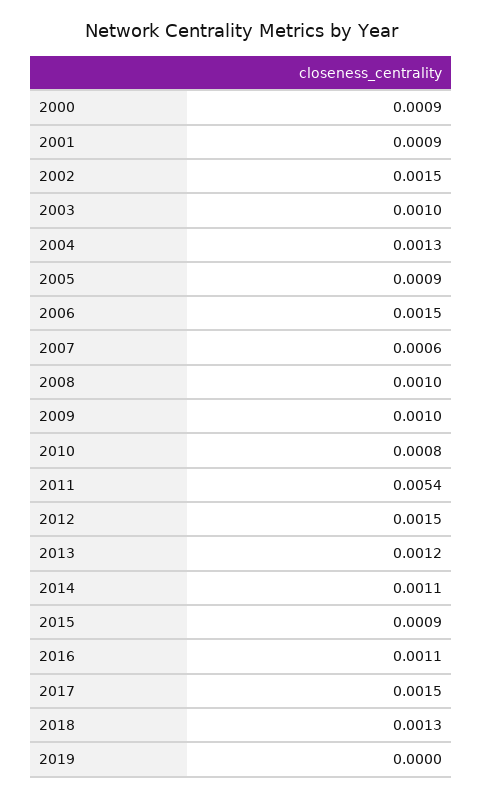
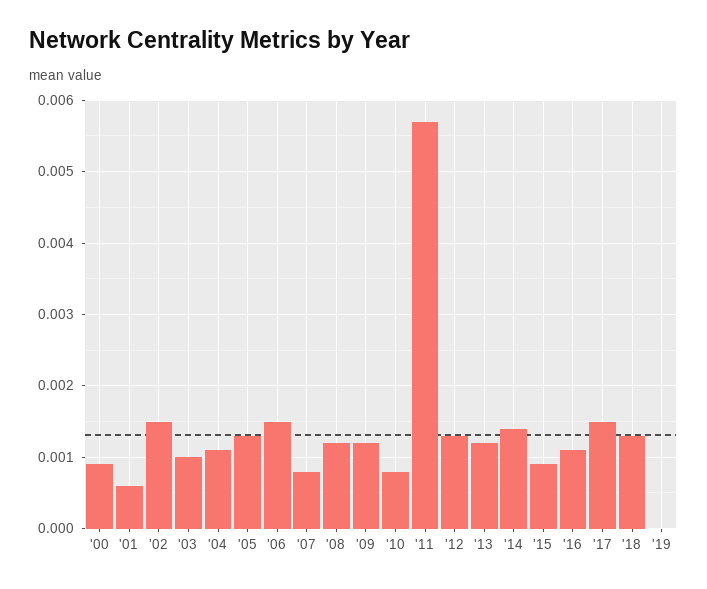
  {
    "2000": 0.0009,
-   "2001": 0.0009,
+   "2001": 0.0006,
    "2002": 0.0015,
    "2003": 0.001,
-   "2004": 0.0013,
+   "2004": 0.0011,
-   "2005": 0.0009,
+   "2005": 0.0013,
    "2006": 0.0015,
-   "2007": 0.0006,
+   "2007": 0.0008,
-   "2008": 0.001,
+   "2008": 0.0012,
-   "2009": 0.001,
+   "2009": 0.0012,
    "2010": 0.0008,
-   "2011": 0.0054,
+   "2011": 0.0057,
-   "2012": 0.0015,
+   "2012": 0.0013,
    "2013": 0.0012,
-   "2014": 0.0011,
+   "2014": 0.0014,
    "2015": 0.0009,
    "2016": 0.0011,
    "2017": 0.0015,
    "2018": 0.0013,
    "2019": 0
  }

